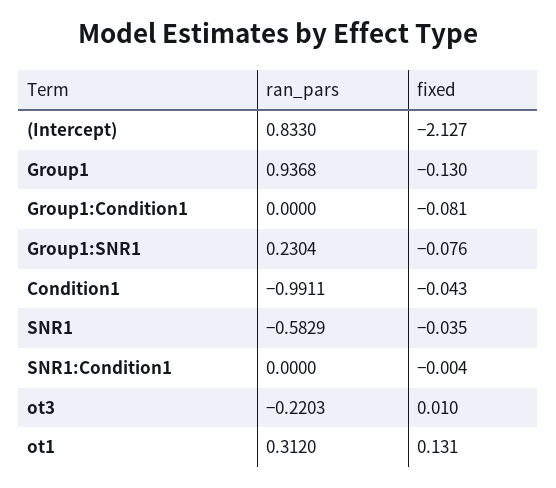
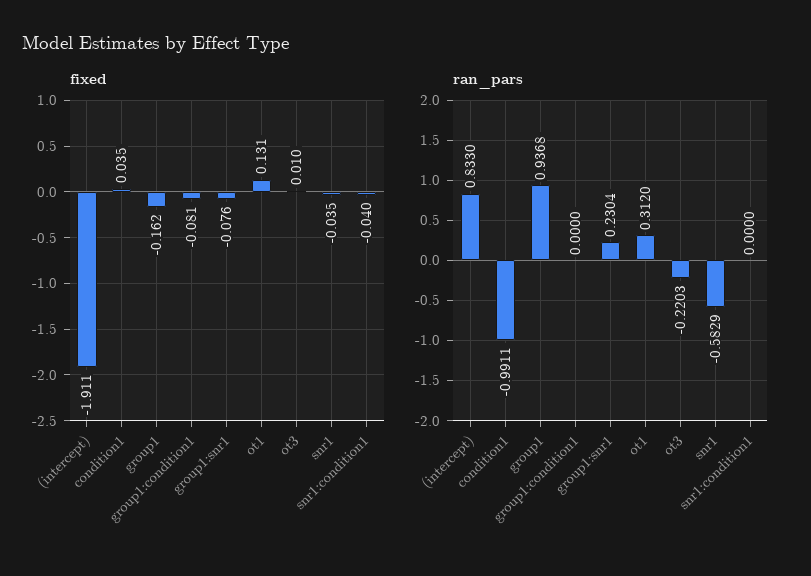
  {
    "ran_pars": {
      "(Intercept)": 0.833,
      "Group1": 0.9368,
      "Group1:Condition1": 0,
      "Group1:SNR1": 0.2304,
      "Condition1": -0.9911,
      "SNR1": -0.5829,
      "SNR1:Condition1": 0,
      "ot3": -0.2203,
      "ot1": 0.312
    },
    "fixed": {
-     "(Intercept)": -2.127,
+     "(Intercept)": -1.911,
-     "Group1": -0.13,
+     "Group1": -0.162,
      "Group1:Condition1": -0.081,
      "Group1:SNR1": -0.076,
-     "Condition1": -0.043,
+     "Condition1": 0.035,
      "SNR1": -0.035,
-     "SNR1:Condition1": -0.004,
+     "SNR1:Condition1": -0.04,
      "ot3": 0.01,
      "ot1": 0.131
    }
  }

